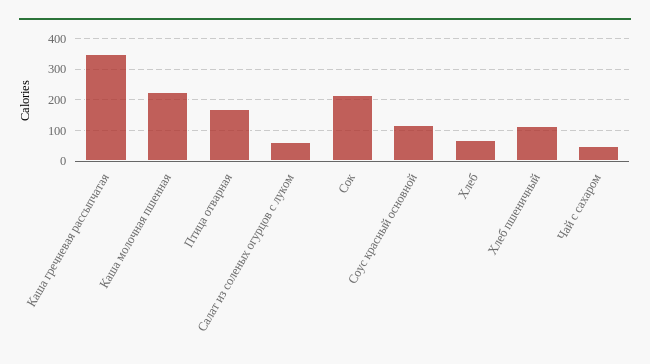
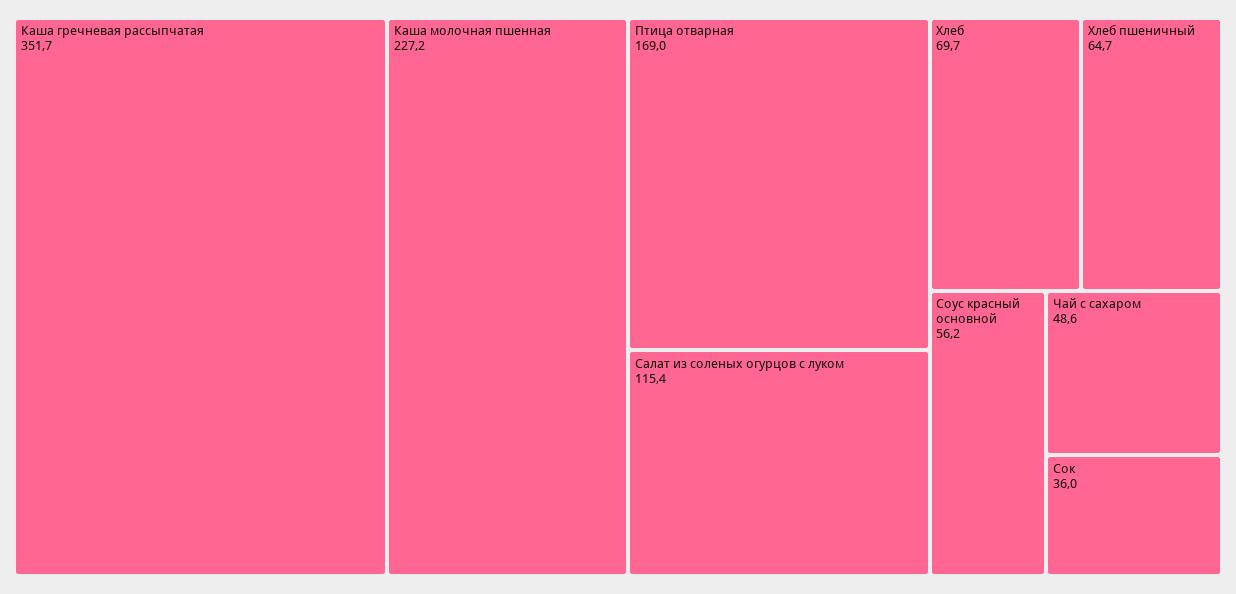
  {
    "Каша гречневая рассыпчатая": 351.7,
    "Каша молочная пшенная": 227.2,
    "Птица отварная": 169,
-   "Салат из соленых огурцов с луком": 60,
+   "Салат из соленых огурцов с луком": 115.4,
-   "Сок": 220,
+   "Сок": 36,
-   "Соус красный основной": 120,
+   "Соус красный основной": 56.2,
    "Хлеб": 69.7,
-   "Хлеб пшеничный": 120,
+   "Хлеб пшеничный": 64.7,
    "Чай с сахаром": 48.6
  }

